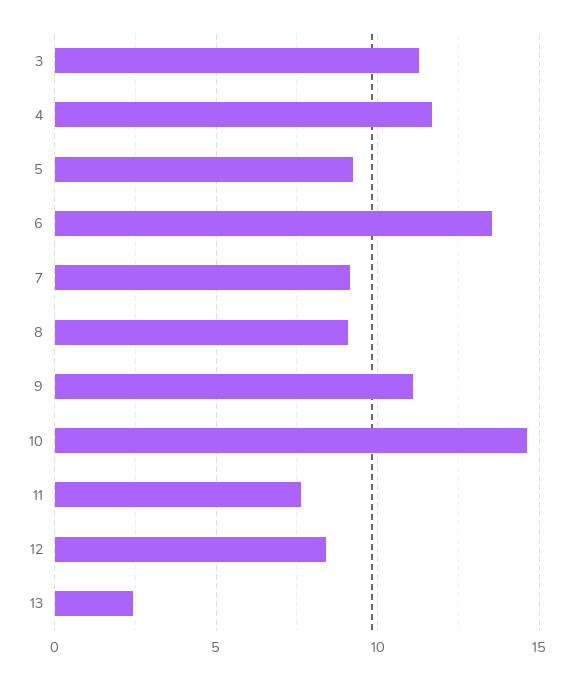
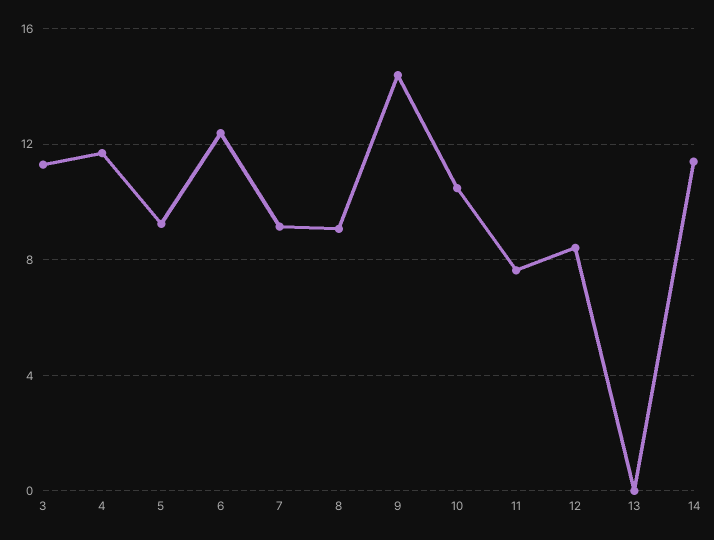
  {
    "3": 11.5,
    "4": 11.5,
    "5": 9,
-   "6": 13.5,
+   "6": 12.5,
    "7": 9,
    "8": 9,
-   "9": 11,
+   "9": 14.5,
-   "10": 14.5,
+   "10": 10.5,
    "11": 7.5,
    "12": 8.5,
-   "13": 2.5
+   "13": 0,
+   "14": 11.5
  }

